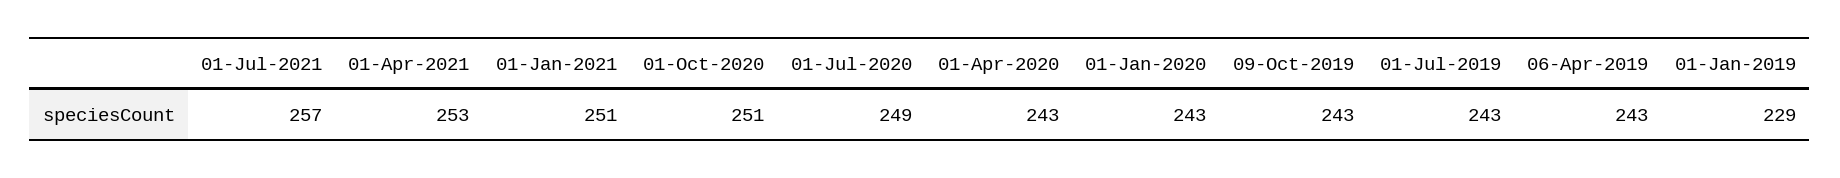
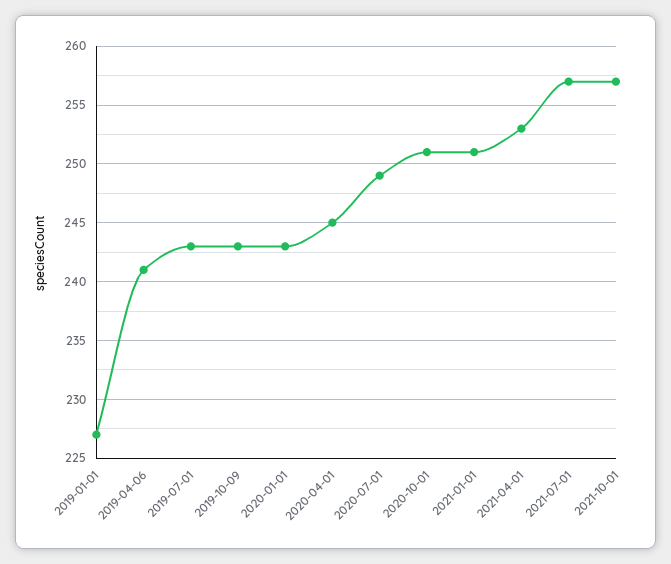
  {
    "01-Jul-2021": 257,
    "01-Apr-2021": 253,
    "01-Jan-2021": 251,
    "01-Oct-2020": 251,
    "01-Jul-2020": 249,
-   "01-Apr-2020": 243,
+   "01-Apr-2020": 245,
    "01-Jan-2020": 243,
    "09-Oct-2019": 243,
    "01-Jul-2019": 243,
-   "06-Apr-2019": 243,
+   "06-Apr-2019": 241,
-   "01-Jan-2019": 229
+   "01-Jan-2019": 227,
+   "2021-10-01": 257
  }

